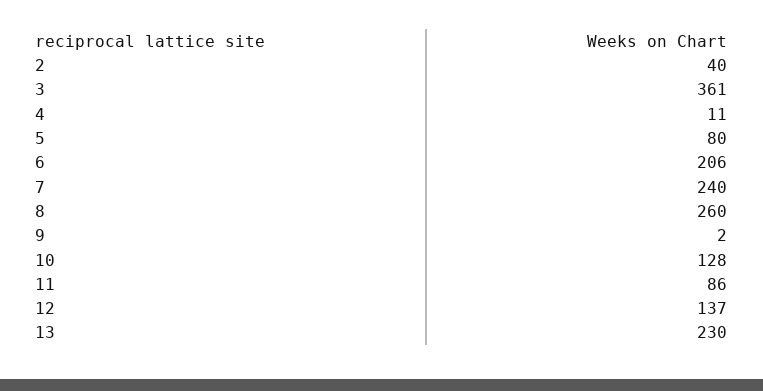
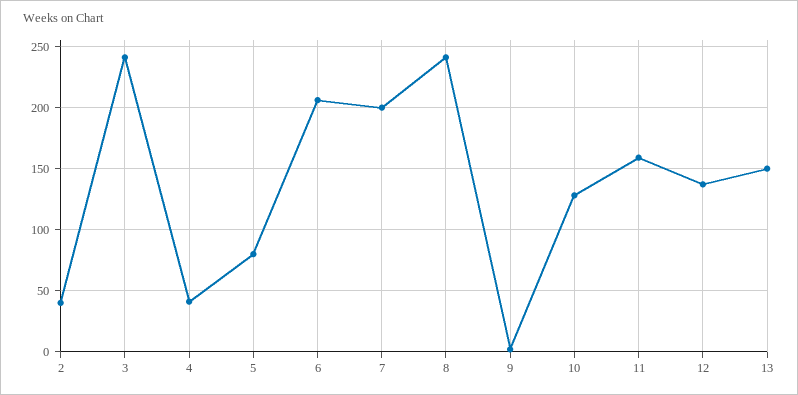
  {
    "2": 40,
-   "3": 361,
+   "3": 240,
-   "4": 11,
+   "4": 40,
    "5": 80,
    "6": 206,
-   "7": 240,
+   "7": 200,
-   "8": 260,
+   "8": 240,
    "9": 2,
    "10": 128,
-   "11": 86,
+   "11": 160,
    "12": 137,
-   "13": 230
+   "13": 150
  }

